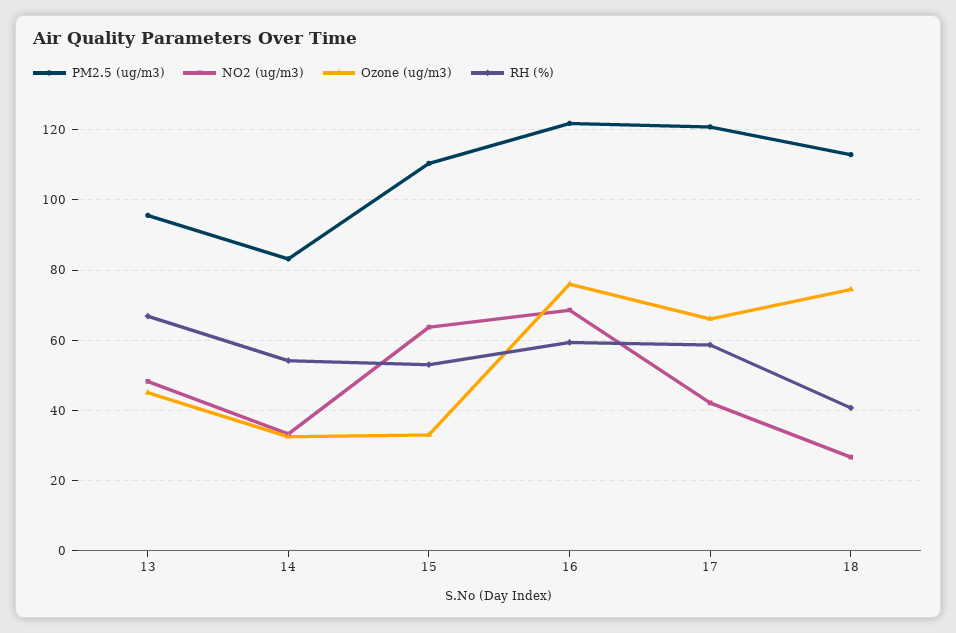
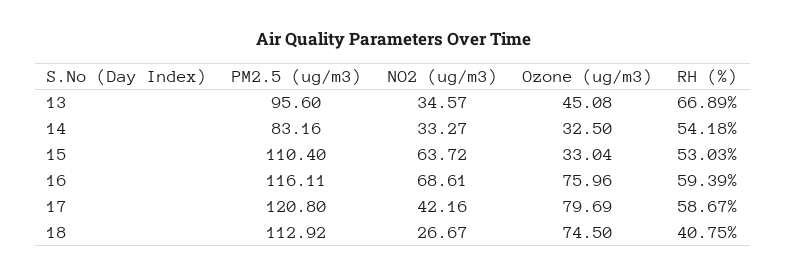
  {
    "PM2.5 (ug/m3)": {
      "13": 95.6,
      "14": 83.16,
      "15": 110.4,
-     "16": 122,
+     "16": 116.11,
      "17": 120.8,
      "18": 112.92
    },
    "NO2 (ug/m3)": {
-     "13": 48,
+     "13": 34.57,
      "14": 33.27,
      "15": 63.72,
      "16": 68.61,
      "17": 42.16,
      "18": 26.67
    },
    "Ozone (ug/m3)": {
      "13": 45.08,
      "14": 32.5,
      "15": 33.04,
      "16": 75.96,
-     "17": 66,
+     "17": 79.69,
      "18": 74.5
    },
    "RH (%)": {
      "13": 66.89,
      "14": 54.18,
      "15": 53.03,
      "16": 59.39,
      "17": 58.67,
      "18": 40.75
    }
  }

